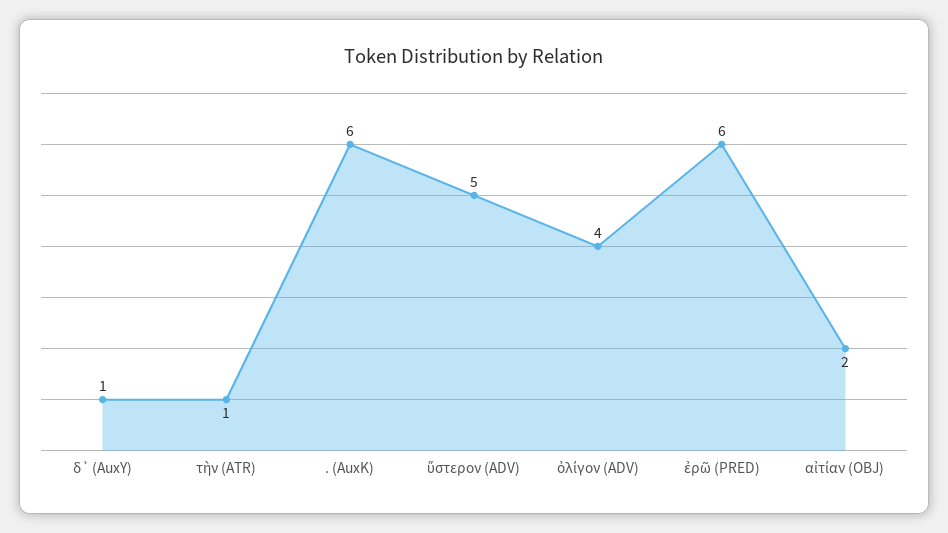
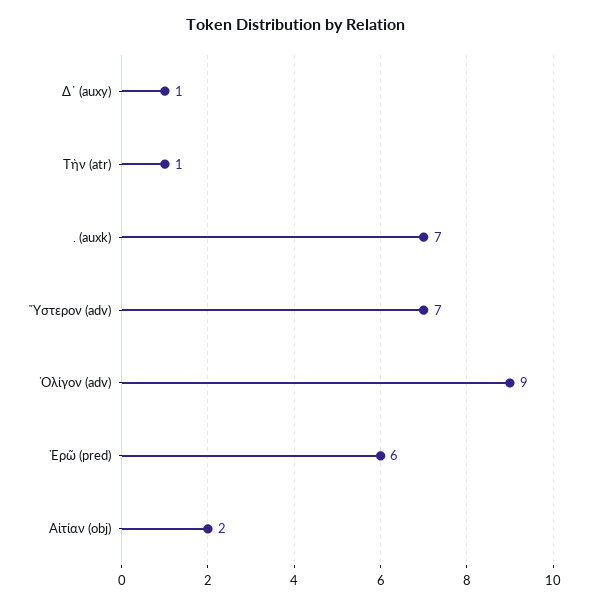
  {
    "δ᾽ (AuxY)": 1,
    "τὴν (ATR)": 1,
-   ". (AuxK)": 6,
+   ". (AuxK)": 7,
-   "ὕστερον (ADV)": 5,
+   "ὕστερον (ADV)": 7,
-   "ὀλίγον (ADV)": 4,
+   "ὀλίγον (ADV)": 9,
    "ἐρῶ (PRED)": 6,
    "αἰτίαν (OBJ)": 2
  }

